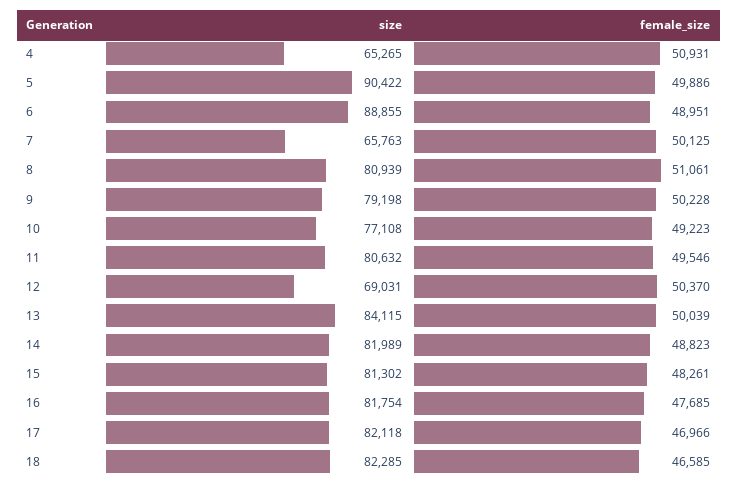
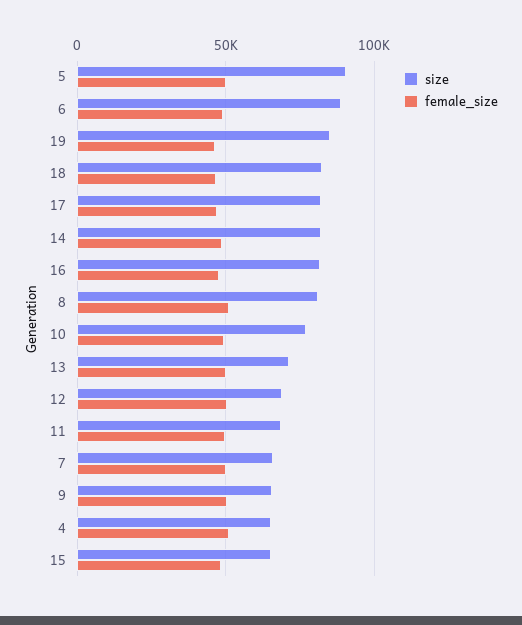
  {
    "size": {
      "4": 65265,
      "5": 90422,
      "6": 88855,
      "7": 65763,
      "8": 80939,
-     "9": 79198,
+     "9": 65000,
      "10": 77108,
-     "11": 80632,
+     "11": 70000,
      "12": 69031,
-     "13": 84115,
+     "13": 70000,
      "14": 81989,
-     "15": 81302,
+     "15": 65000,
      "16": 81754,
      "17": 82118,
-     "18": 82285
+     "18": 82285,
+     "19": 85000
    },
    "female_size": {
      "4": 50931,
      "5": 49886,
      "6": 48951,
      "7": 50125,
      "8": 51061,
      "9": 50228,
      "10": 49223,
      "11": 49546,
      "12": 50370,
      "13": 50039,
      "14": 48823,
      "15": 48261,
      "16": 47685,
      "17": 46966,
-     "18": 46585
+     "18": 46585,
+     "19": 45000
    }
  }

